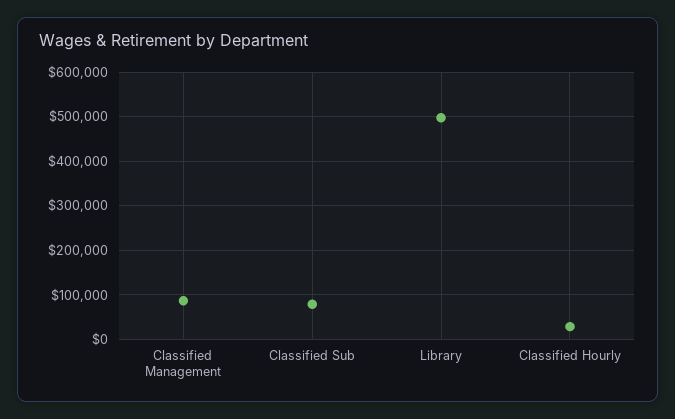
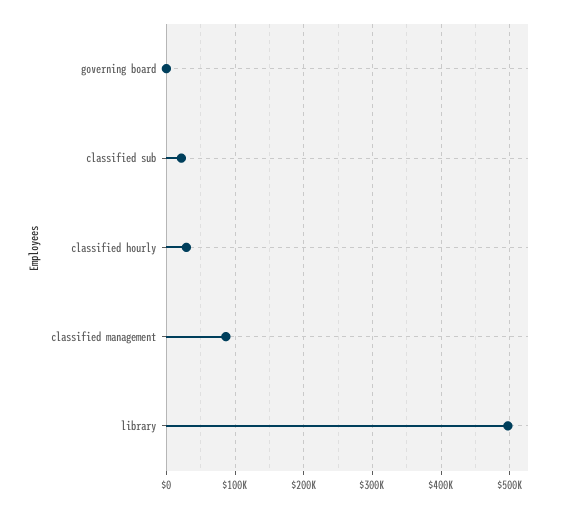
  {
    "Classified Management": 90000,
-   "Classified Sub": 80000,
+   "Classified Sub": 20000,
    "Library": 500000,
-   "Classified Hourly": 30000
+   "Classified Hourly": 30000,
+   "governing board": 0
  }

